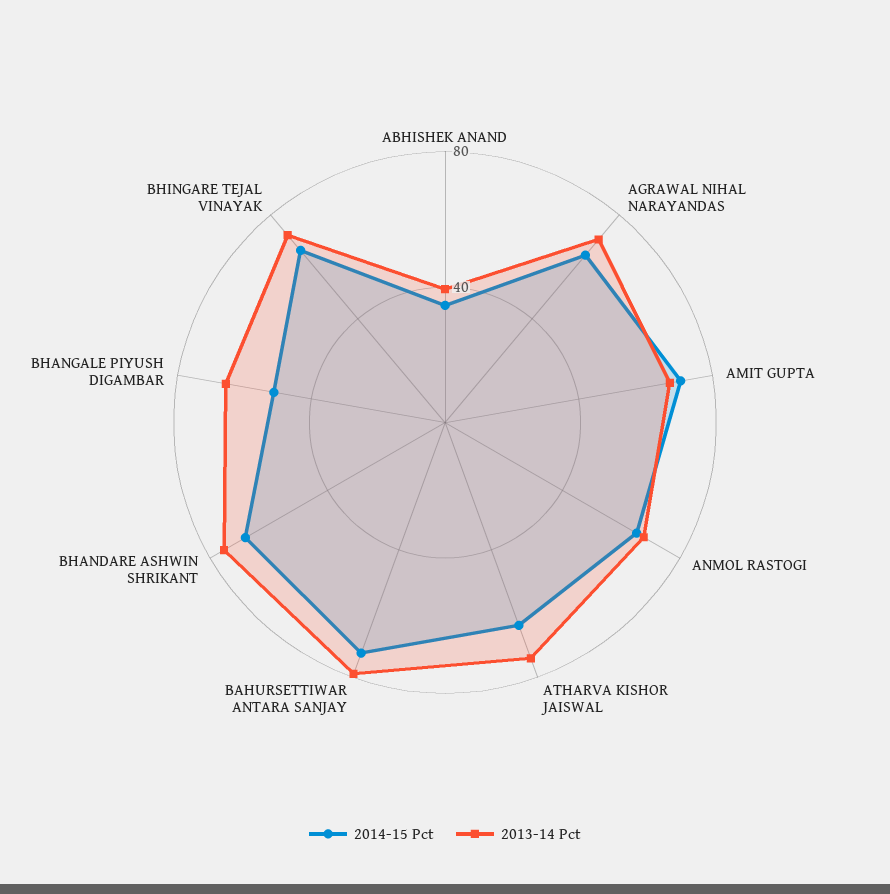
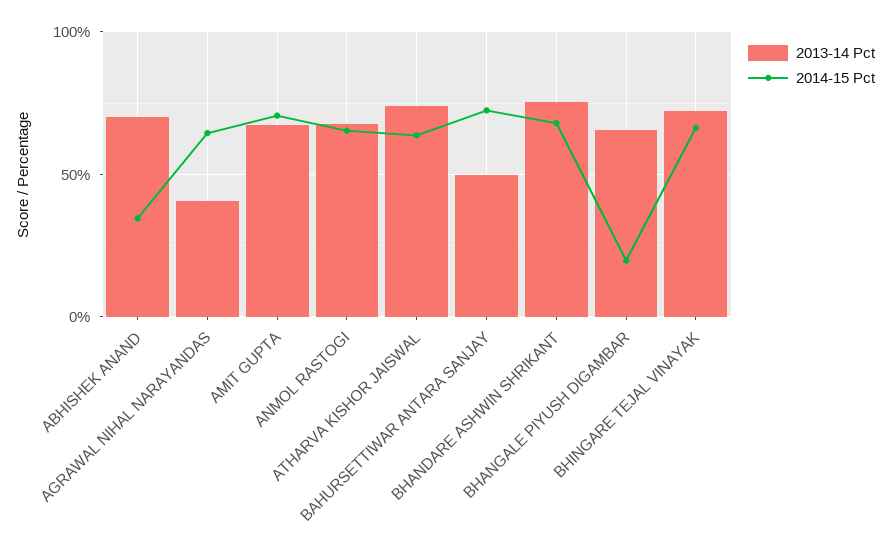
  {
    "2014-15 Pct": {
      "ABHISHEK ANAND": 35,
      "AGRAWAL NIHAL NARAYANDAS": 65,
      "AMIT GUPTA": 70,
      "ANMOL RASTOGI": 65,
      "ATHARVA KISHOR JAISWAL": 65,
      "BAHURSETTIWAR ANTARA SANJAY": 70,
      "BHANDARE ASHWIN SHRIKANT": 70,
-     "BHANGALE PIYUSH DIGAMBAR": 50,
+     "BHANGALE PIYUSH DIGAMBAR": 20,
      "BHINGARE TEJAL VINAYAK": 65
    },
    "2013-14 Pct": {
-     "ABHISHEK ANAND": 40,
+     "ABHISHEK ANAND": 70,
-     "AGRAWAL NIHAL NARAYANDAS": 70,
+     "AGRAWAL NIHAL NARAYANDAS": 40,
      "AMIT GUPTA": 65,
      "ANMOL RASTOGI": 70,
      "ATHARVA KISHOR JAISWAL": 75,
-     "BAHURSETTIWAR ANTARA SANJAY": 80,
+     "BAHURSETTIWAR ANTARA SANJAY": 50,
      "BHANDARE ASHWIN SHRIKANT": 75,
      "BHANGALE PIYUSH DIGAMBAR": 65,
      "BHINGARE TEJAL VINAYAK": 70
    }
  }

